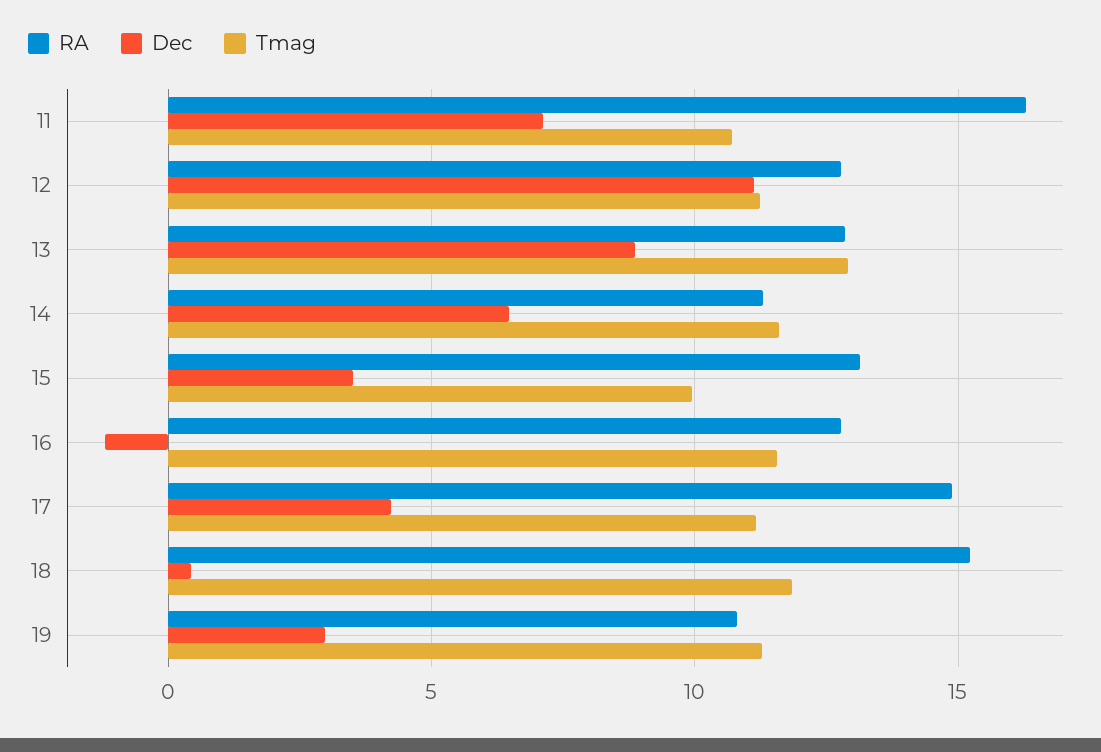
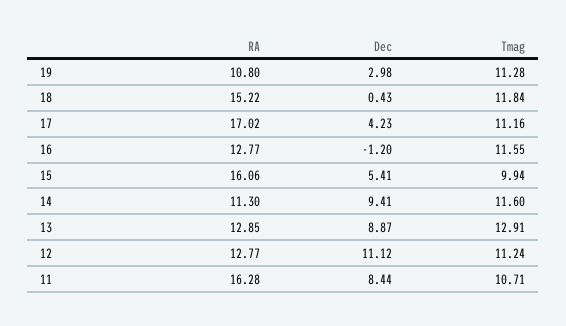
  {
    "RA": {
      "11": 16.28,
      "12": 12.77,
      "13": 12.85,
      "14": 11.3,
-     "15": 13,
+     "15": 16.06,
      "16": 12.77,
-     "17": 15,
+     "17": 17.02,
      "18": 15.22,
      "19": 10.8
    },
    "Dec": {
-     "11": 7,
+     "11": 8.44,
      "12": 11.12,
      "13": 8.87,
-     "14": 6.5,
+     "14": 9.41,
-     "15": 3.5,
+     "15": 5.41,
      "16": -1.2,
      "17": 4.23,
      "18": 0.43,
      "19": 2.98
    },
    "Tmag": {
      "11": 10.71,
      "12": 11.24,
      "13": 12.91,
      "14": 11.6,
      "15": 9.94,
      "16": 11.55,
      "17": 11.16,
      "18": 11.84,
      "19": 11.28
    }
  }

